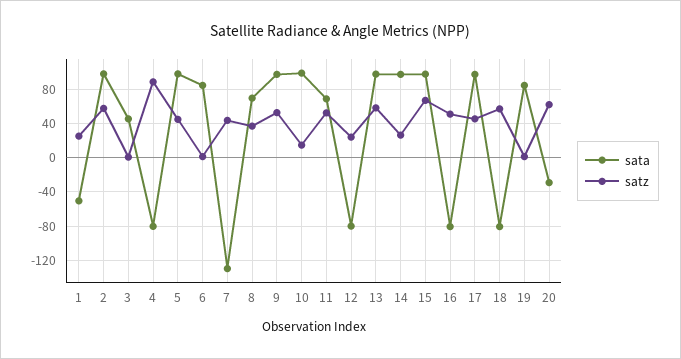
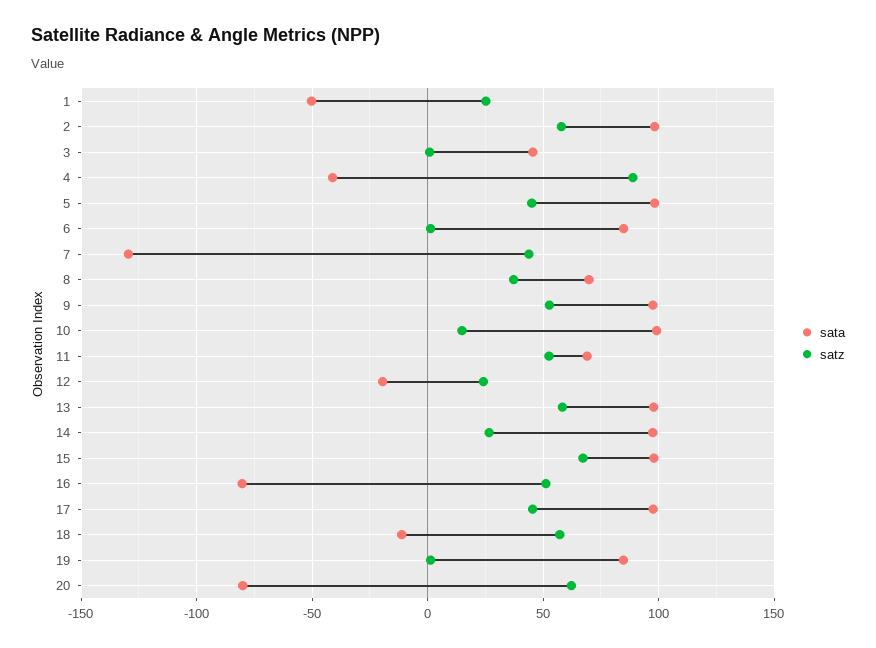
  {
    "sata": {
      "1": -50,
      "2": 100,
      "3": 45,
-     "4": -80,
+     "4": -40,
      "5": 100,
      "6": 85,
      "7": -130,
      "8": 70,
      "9": 95,
      "10": 100,
      "11": 70,
-     "12": -80,
+     "12": -20,
      "13": 100,
      "14": 95,
      "15": 100,
      "16": -80,
      "17": 100,
-     "18": -80,
+     "18": -10,
      "19": 85,
-     "20": -30
+     "20": -80
    },
    "satz": {
      "1": 25,
      "2": 60,
      "3": 0,
      "4": 90,
      "5": 45,
      "6": 0,
      "7": 45,
      "8": 35,
      "9": 55,
      "10": 15,
      "11": 55,
      "12": 25,
      "13": 60,
      "14": 25,
      "15": 65,
      "16": 50,
      "17": 45,
      "18": 55,
      "19": 0,
      "20": 60
    }
  }

